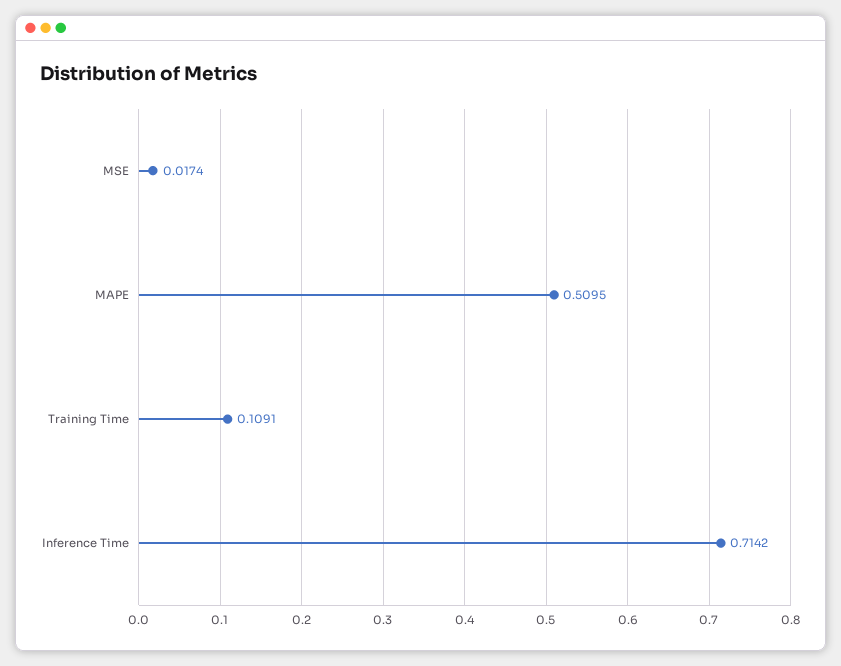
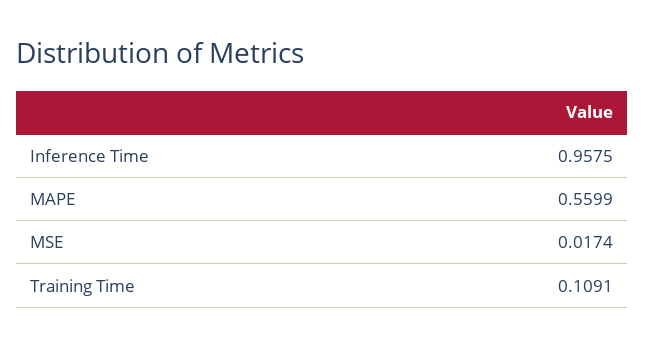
  {
    "MSE": 0.0174,
-   "MAPE": 0.5095,
+   "MAPE": 0.5599,
    "Training Time": 0.1091,
-   "Inference Time": 0.7142
+   "Inference Time": 0.9575
  }

